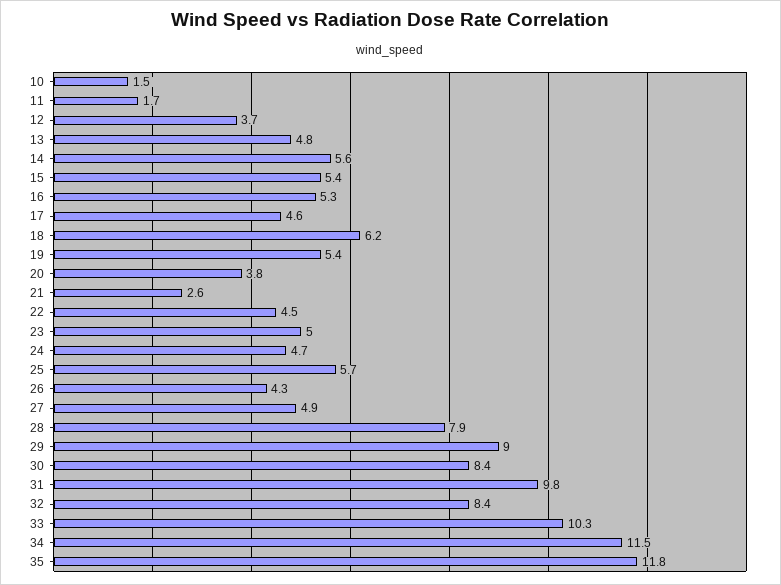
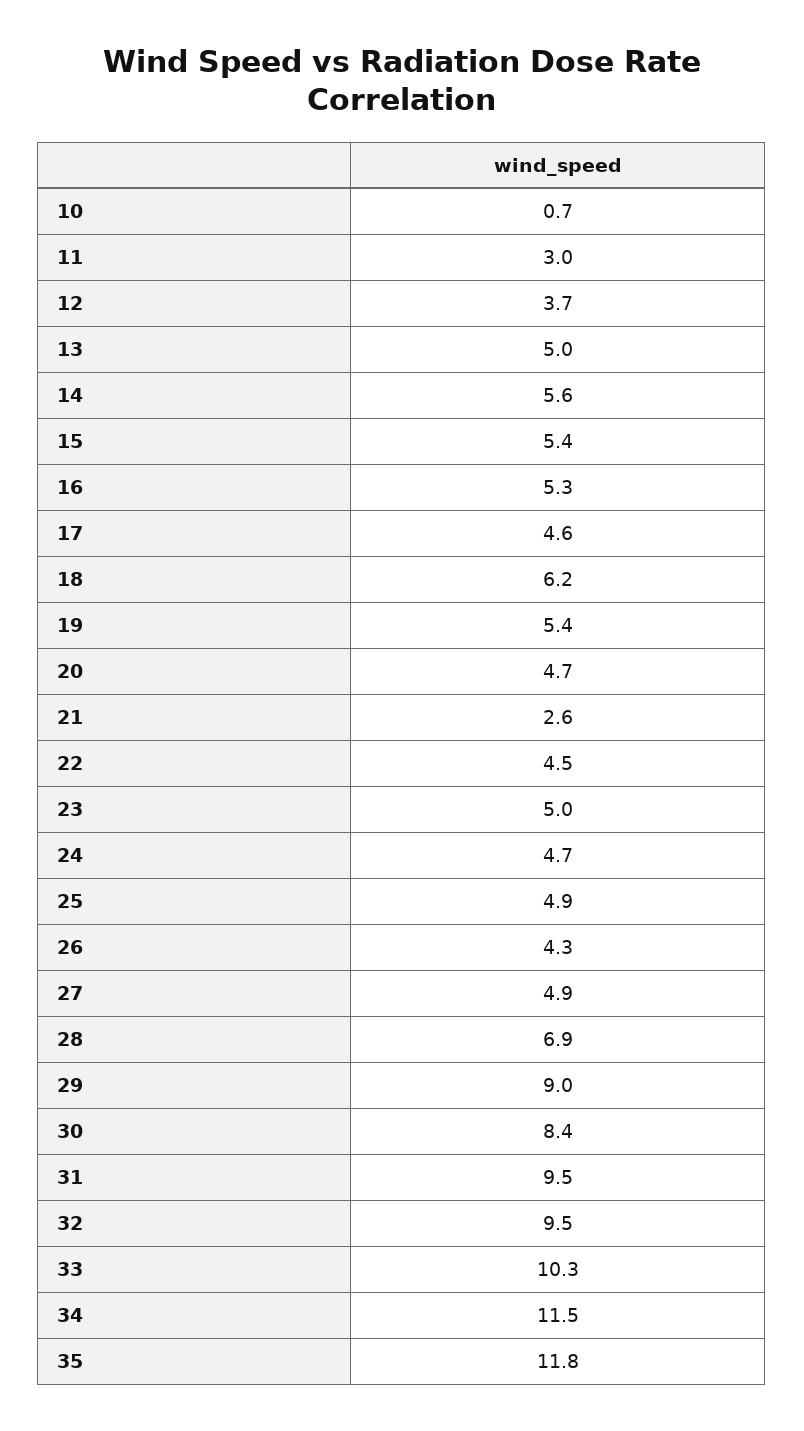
  {
-   "10": 1.5,
+   "10": 0.7,
-   "11": 1.7,
+   "11": 3,
    "12": 3.7,
-   "13": 4.8,
+   "13": 5,
    "14": 5.6,
    "15": 5.4,
    "16": 5.3,
    "17": 4.6,
    "18": 6.2,
    "19": 5.4,
-   "20": 3.8,
+   "20": 4.7,
    "21": 2.6,
    "22": 4.5,
    "23": 5,
    "24": 4.7,
-   "25": 5.7,
+   "25": 4.9,
    "26": 4.3,
    "27": 4.9,
-   "28": 7.9,
+   "28": 6.9,
    "29": 9,
    "30": 8.4,
-   "31": 9.8,
+   "31": 9.5,
-   "32": 8.4,
+   "32": 9.5,
    "33": 10.3,
    "34": 11.5,
    "35": 11.8
  }

